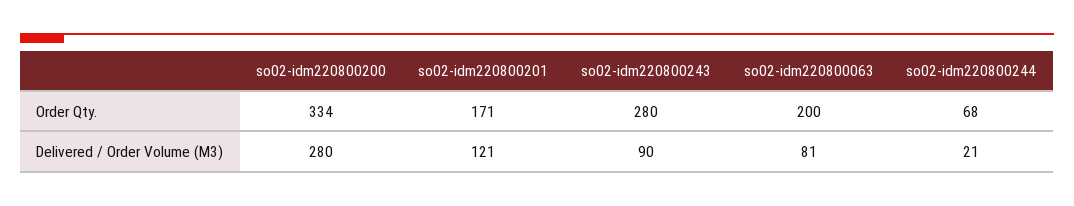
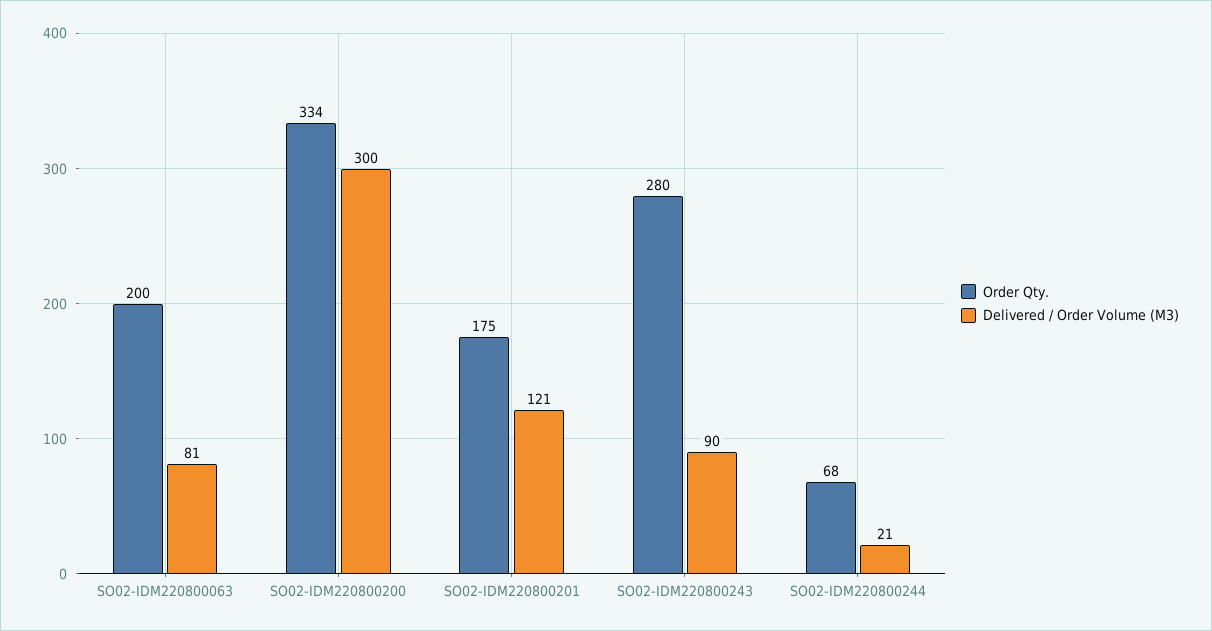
  {
    "Order Qty.": {
      "so02-idm220800200": 334,
-     "so02-idm220800201": 171,
+     "so02-idm220800201": 175,
      "so02-idm220800243": 280,
      "so02-idm220800063": 200,
      "so02-idm220800244": 68
    },
    "Delivered / Order Volume (M3)": {
-     "so02-idm220800200": 280,
+     "so02-idm220800200": 300,
      "so02-idm220800201": 121,
      "so02-idm220800243": 90,
      "so02-idm220800063": 81,
      "so02-idm220800244": 21
    }
  }

